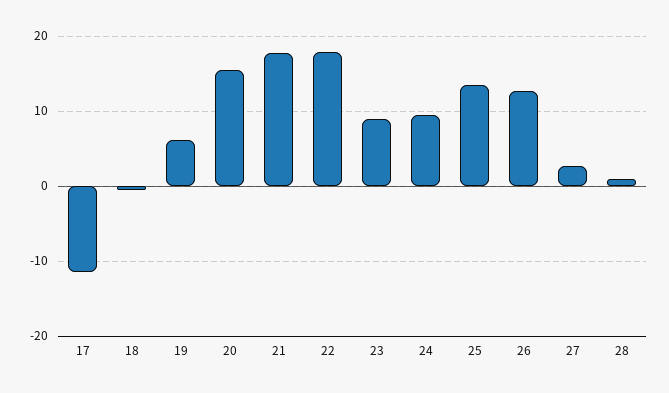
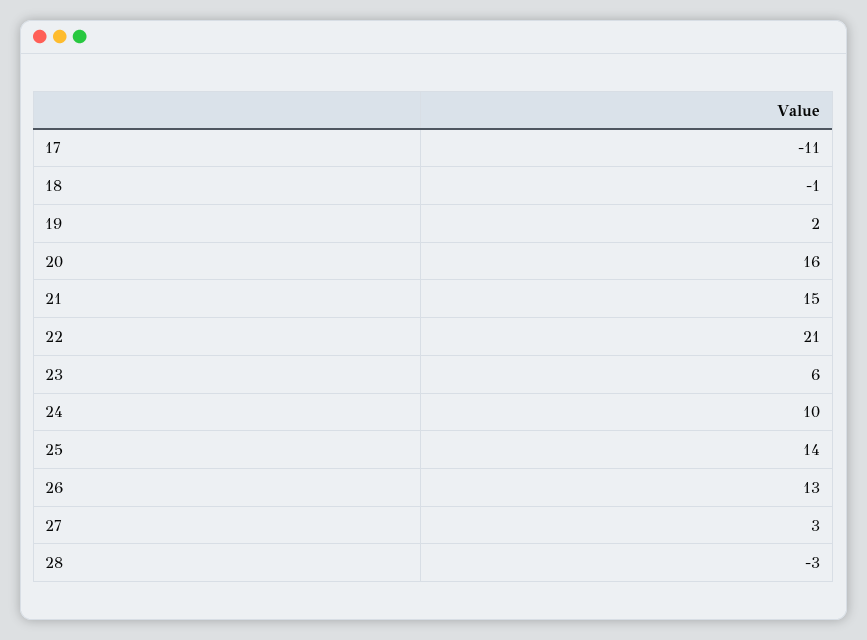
  {
    "17": -11,
    "18": -1,
-   "19": 6,
+   "19": 2,
    "20": 16,
-   "21": 18,
+   "21": 15,
-   "22": 18,
+   "22": 21,
-   "23": 9,
+   "23": 6,
    "24": 10,
    "25": 14,
    "26": 13,
    "27": 3,
-   "28": 1
+   "28": -3
  }

